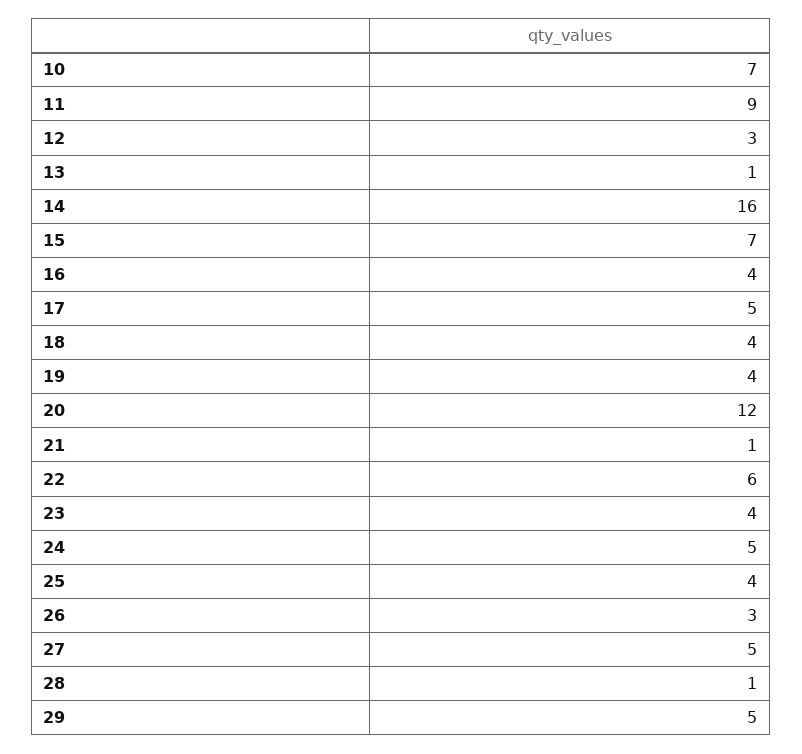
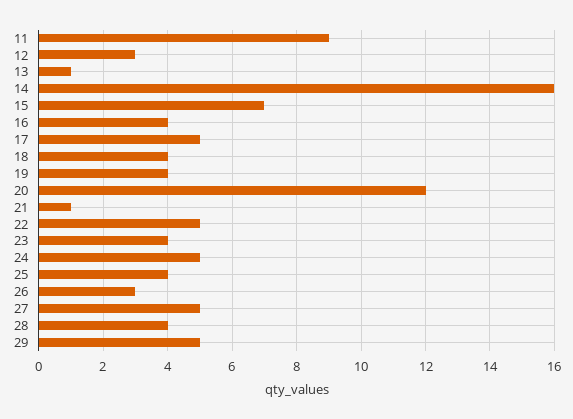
  {
-   "10": 7,
    "11": 9,
    "12": 3,
    "13": 1,
    "14": 16,
    "15": 7,
    "16": 4,
    "17": 5,
    "18": 4,
    "19": 4,
    "20": 12,
    "21": 1,
-   "22": 6,
+   "22": 5,
    "23": 4,
    "24": 5,
    "25": 4,
    "26": 3,
    "27": 5,
-   "28": 1,
+   "28": 4,
    "29": 5
  }

